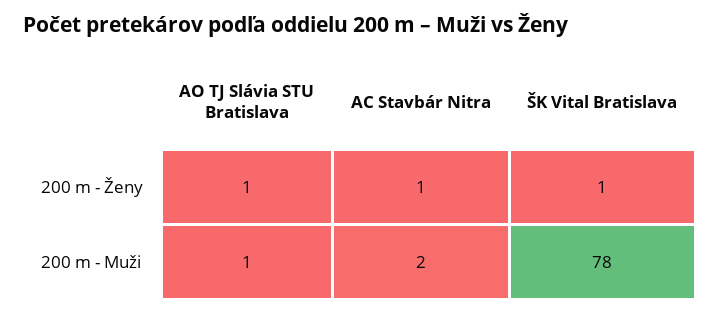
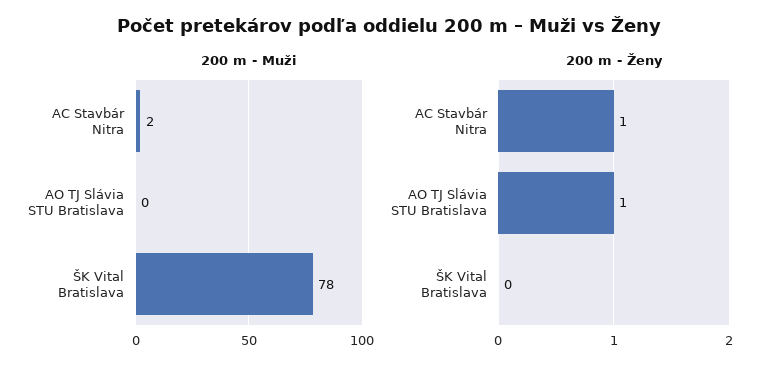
  {
    "200 m - Ženy": {
      "AO TJ Slávia STU Bratislava": 1,
      "AC Stavbár Nitra": 1,
-     "ŠK Vital Bratislava": 1
+     "ŠK Vital Bratislava": 0
    },
    "200 m - Muži": {
-     "AO TJ Slávia STU Bratislava": 1,
+     "AO TJ Slávia STU Bratislava": 0,
      "AC Stavbár Nitra": 2,
      "ŠK Vital Bratislava": 78
    }
  }

